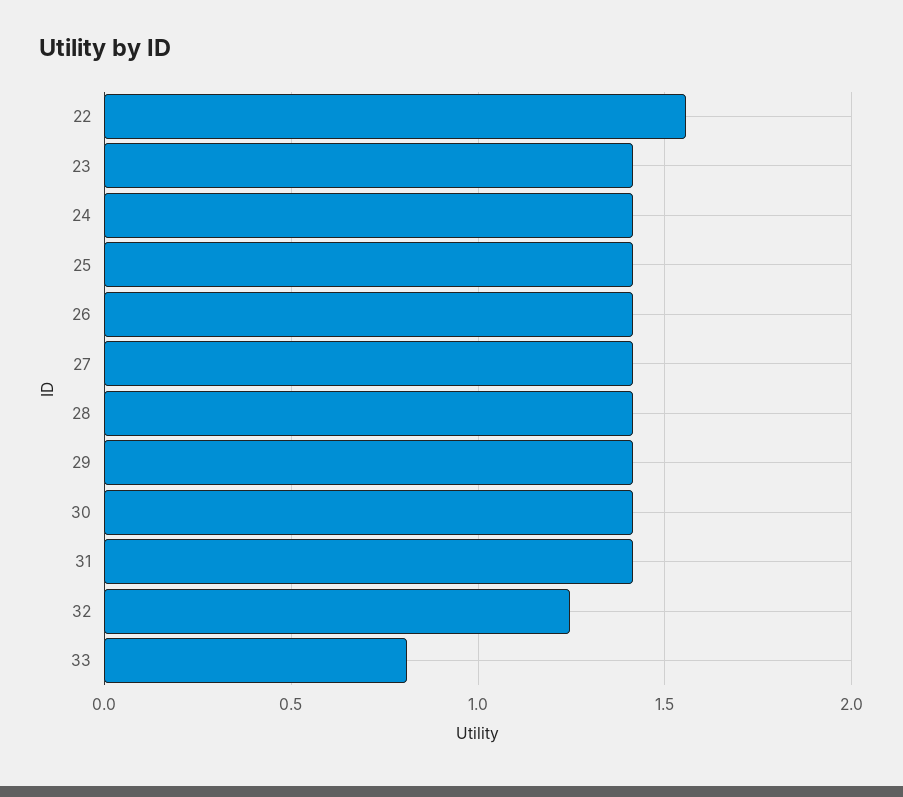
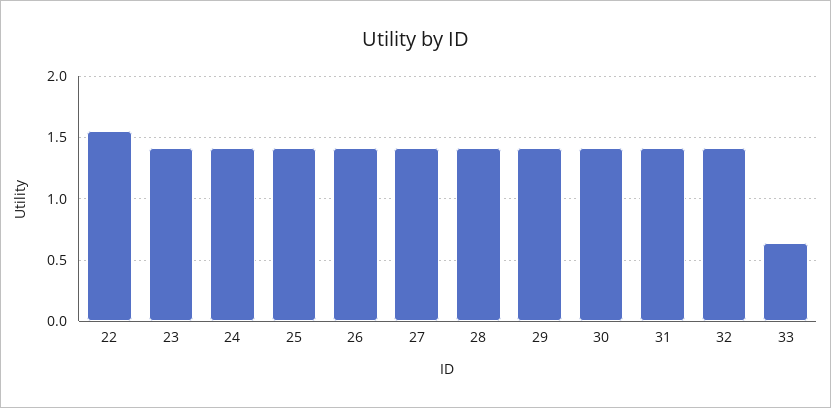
  {
    "22": 1.55,
    "23": 1.4,
    "24": 1.4,
    "25": 1.4,
    "26": 1.4,
    "27": 1.4,
    "28": 1.4,
    "29": 1.4,
    "30": 1.4,
    "31": 1.4,
-   "32": 1.25,
+   "32": 1.4,
-   "33": 0.8
+   "33": 0.65
  }

